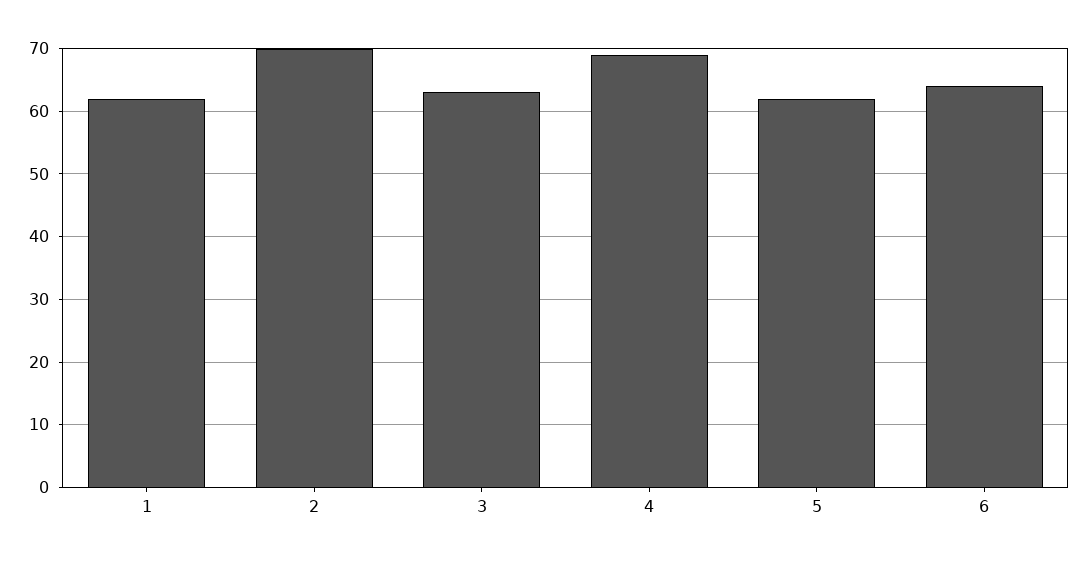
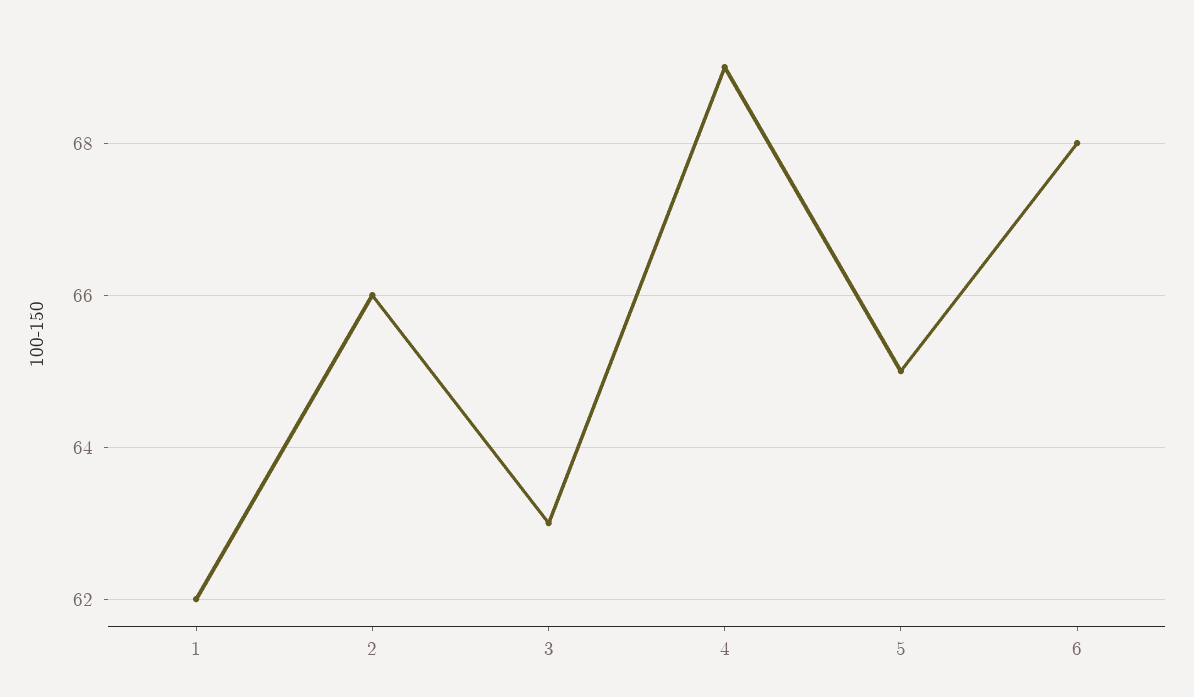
  {
    "1": 62,
-   "2": 70,
+   "2": 66,
    "3": 63,
    "4": 69,
-   "5": 62,
+   "5": 65,
-   "6": 64
+   "6": 68
  }

